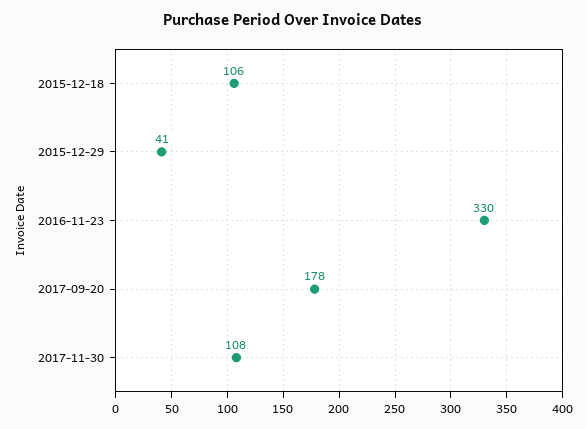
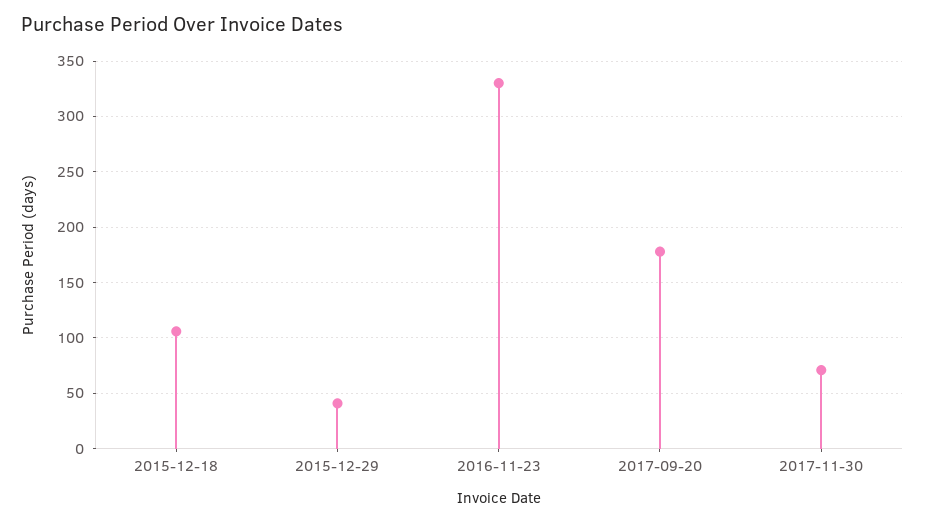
  {
    "2015-12-18": 106,
    "2015-12-29": 41,
    "2016-11-23": 330,
    "2017-09-20": 178,
-   "2017-11-30": 108
+   "2017-11-30": 70
  }

